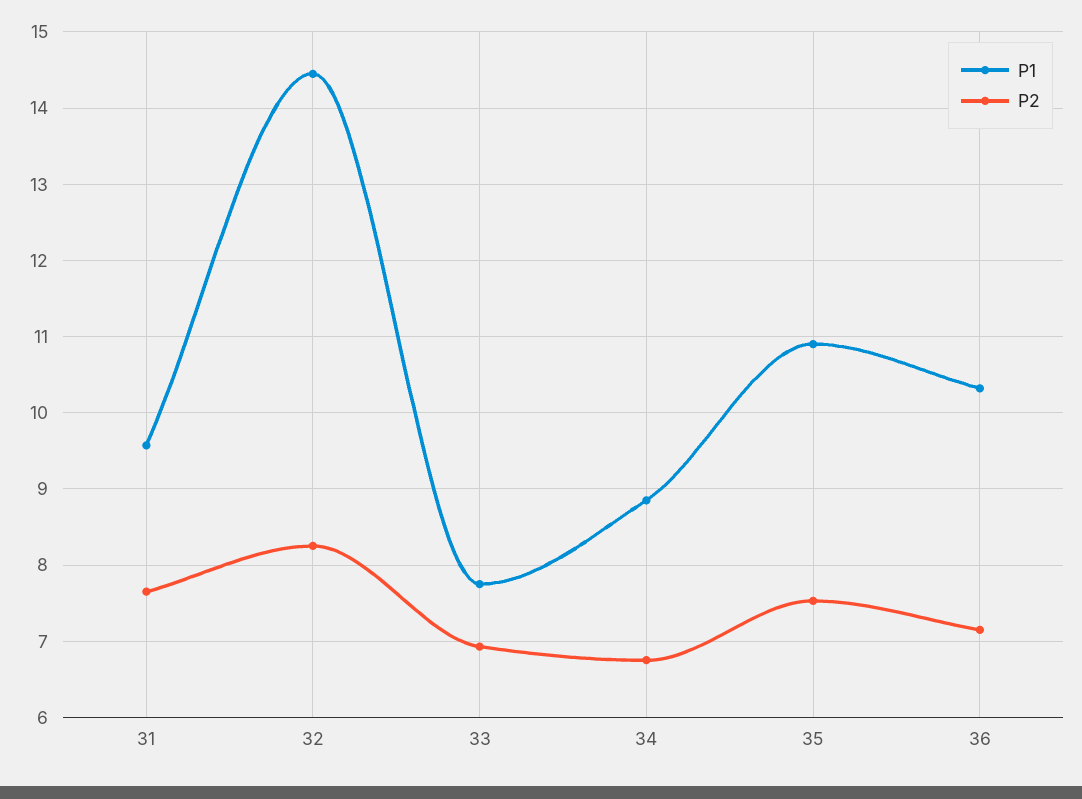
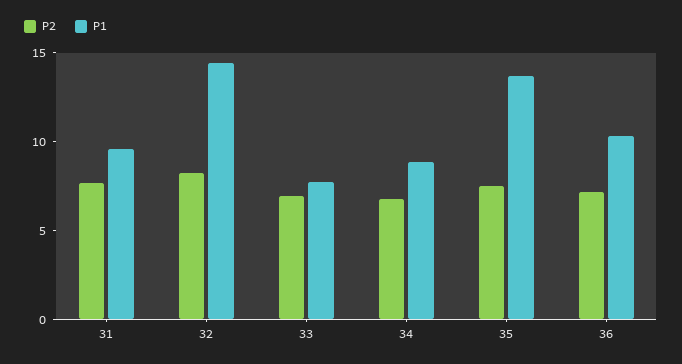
  {
    "P1": {
      "31": 9.6,
      "32": 14.5,
      "33": 7.8,
      "34": 8.9,
-     "35": 10.9,
+     "35": 14,
      "36": 10.3
    },
    "P2": {
      "31": 7.7,
      "32": 8.3,
      "33": 6.9,
      "34": 6.8,
      "35": 7.5,
      "36": 7.2
    }
  }

